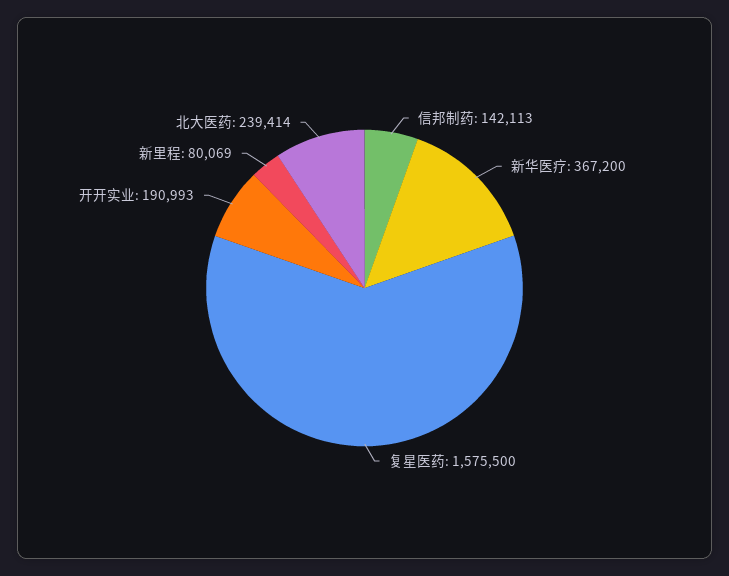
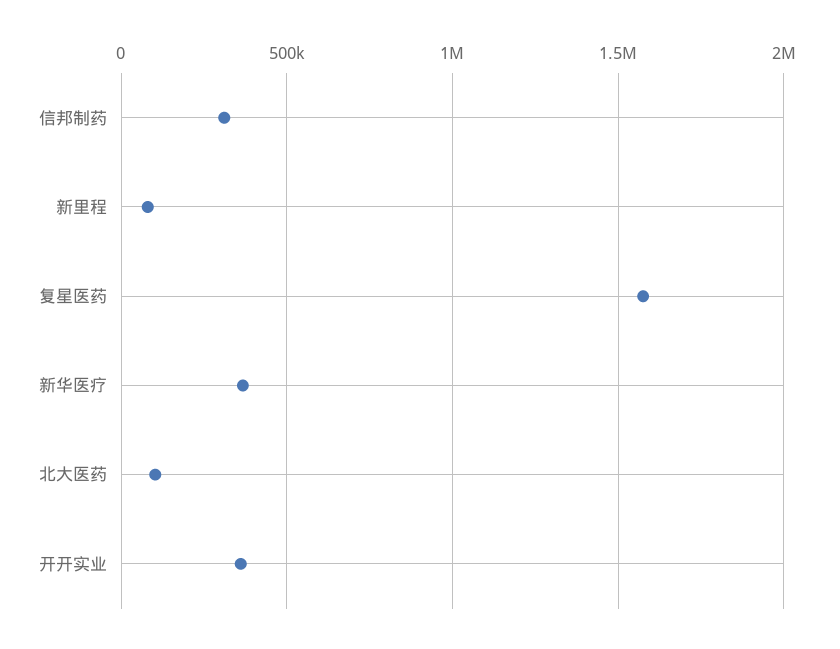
  {
-   "信邦制药": 142113,
+   "信邦制药": 300000,
    "新华医疗": 367200,
    "复星医药": 1575500,
-   "开开实业": 190993,
+   "开开实业": 350000,
    "新里程": 80069,
-   "北大医药": 239414
+   "北大医药": 100000
  }

